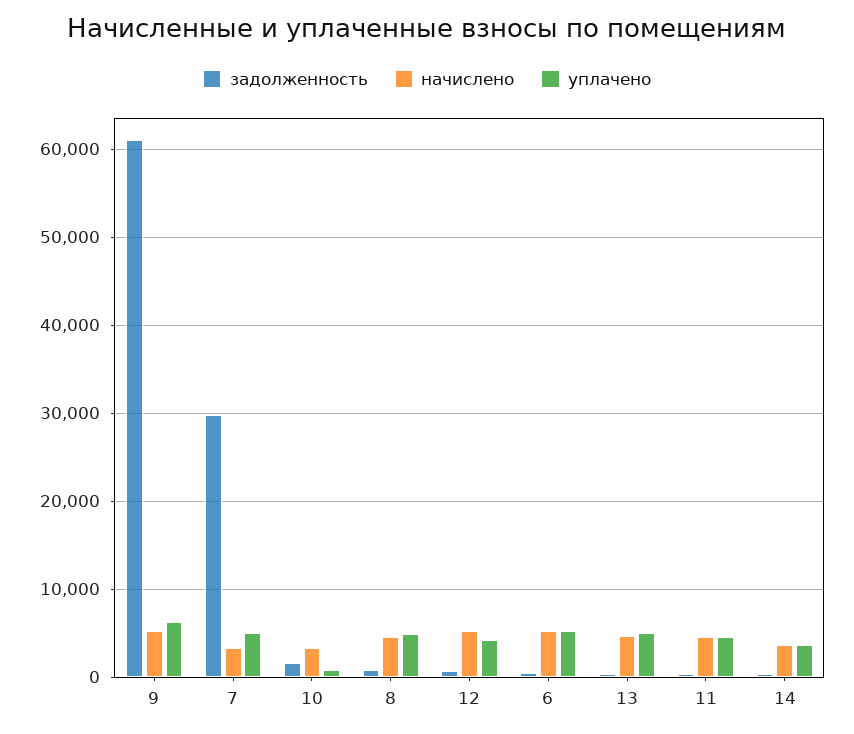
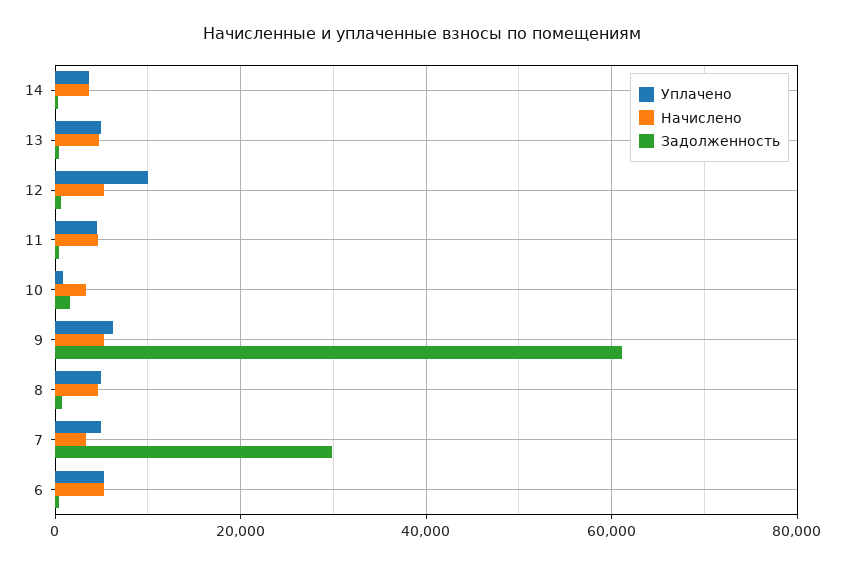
  {
    "задолженность": {
      "9": 61000,
      "7": 30000,
      "10": 2000,
      "8": 1000,
      "12": 1000,
      "6": 0,
      "13": 0,
      "11": 0,
      "14": 0
    },
    "начислено": {
      "9": 5000,
      "7": 3000,
      "10": 3000,
      "8": 5000,
      "12": 5000,
      "6": 5000,
      "13": 5000,
      "11": 5000,
      "14": 4000
    },
    "уплачено": {
      "9": 6000,
      "7": 5000,
      "10": 1000,
      "8": 5000,
-     "12": 4000,
+     "12": 10000,
      "6": 5000,
      "13": 5000,
      "11": 5000,
      "14": 4000
    }
  }

